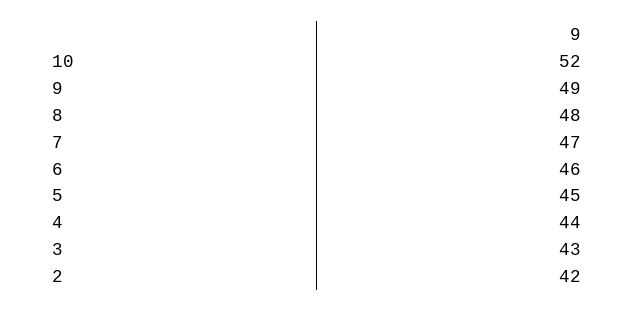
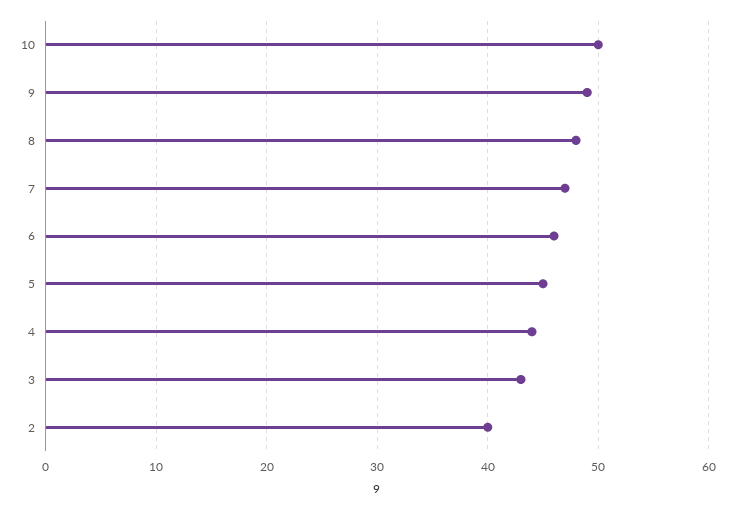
  {
-   "10": 52,
+   "10": 50,
    "9": 49,
    "8": 48,
    "7": 47,
    "6": 46,
    "5": 45,
    "4": 44,
    "3": 43,
-   "2": 42
+   "2": 40
  }

